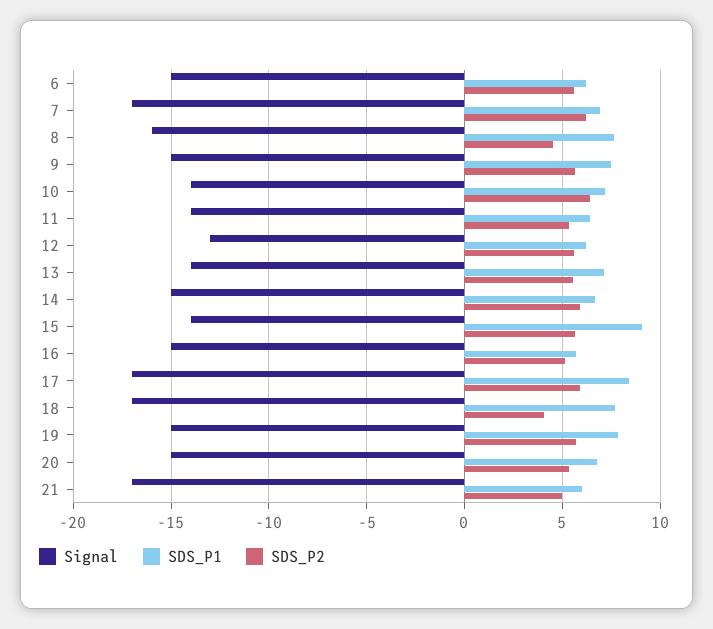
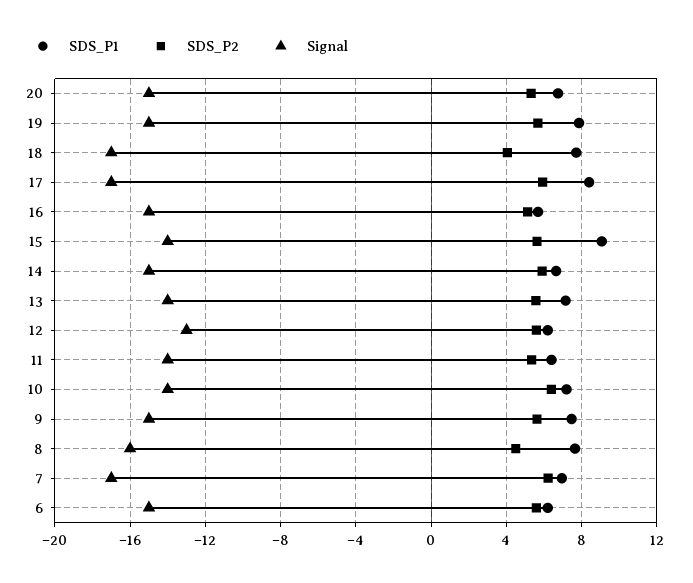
  {
    "Signal": {
      "6": -15,
      "7": -17,
      "8": -16,
      "9": -15,
      "10": -14,
      "11": -14,
      "12": -13,
      "13": -14,
      "14": -15,
      "15": -14,
      "16": -15,
      "17": -17,
      "18": -17,
      "19": -15,
-     "20": -15,
+     "20": -15
-     "21": -17
    },
    "SDS_P1": {
      "6": 6,
      "7": 7,
      "8": 7.5,
      "9": 7.5,
      "10": 7,
      "11": 6.5,
      "12": 6,
      "13": 7,
      "14": 6.5,
      "15": 9,
      "16": 5.5,
      "17": 8.5,
      "18": 7.5,
      "19": 8,
-     "20": 7,
+     "20": 7
-     "21": 6
    },
    "SDS_P2": {
      "6": 5.5,
      "7": 6,
      "8": 4.5,
      "9": 5.5,
      "10": 6.5,
      "11": 5.5,
      "12": 5.5,
      "13": 5.5,
      "14": 6,
      "15": 5.5,
      "16": 5,
      "17": 6,
      "18": 4,
      "19": 5.5,
-     "20": 5.5,
+     "20": 5.5
-     "21": 5
    }
  }

